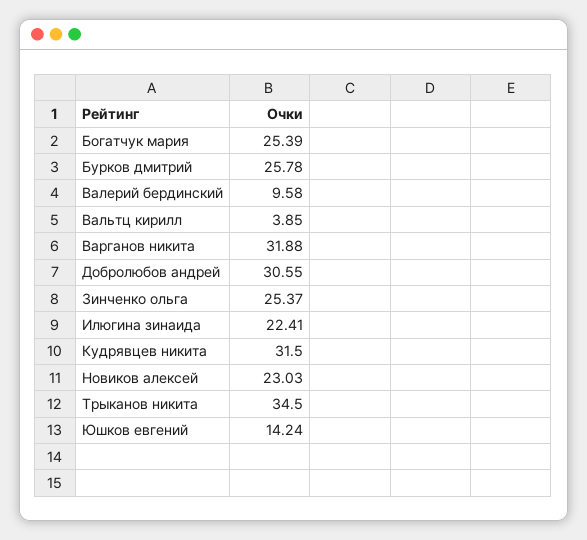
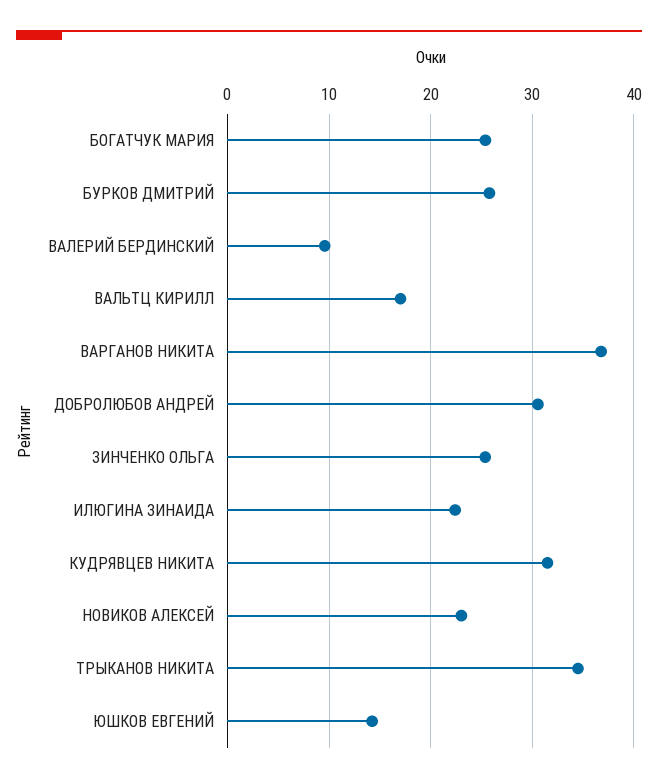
  {
    "Богатчук мария": 25.39,
    "Бурков дмитрий": 25.78,
    "Валерий бердинский": 9.58,
-   "Вальтц кирилл": 3.85,
+   "Вальтц кирилл": 17,
-   "Варганов никита": 31.88,
+   "Варганов никита": 37,
    "Добролюбов андрей": 30.55,
    "Зинченко ольга": 25.37,
    "Илюгина зинаида": 22.41,
    "Кудрявцев никита": 31.5,
    "Новиков алексей": 23.03,
    "Трыканов никита": 34.5,
    "Юшков евгений": 14.24
  }

